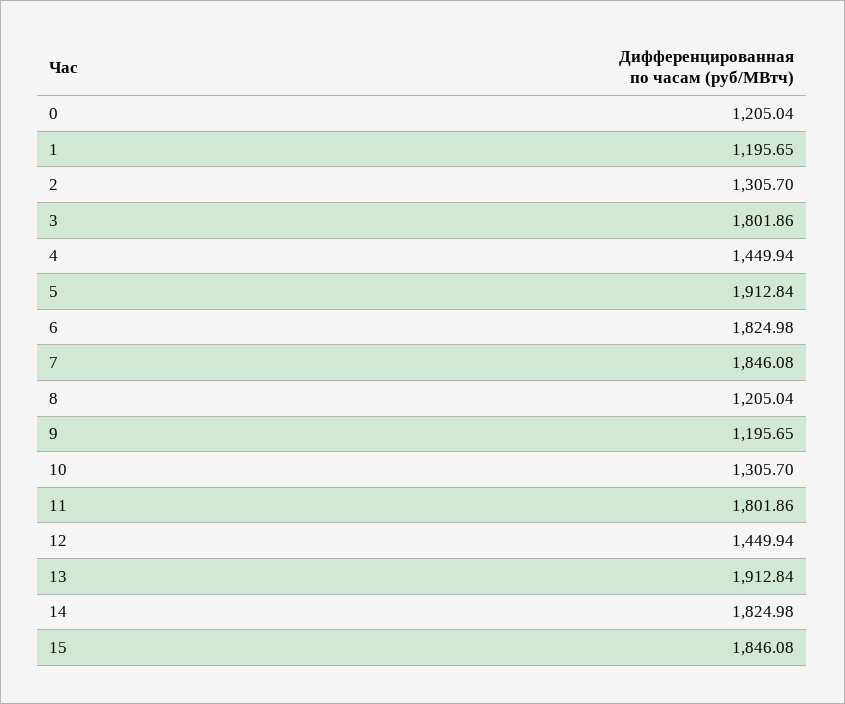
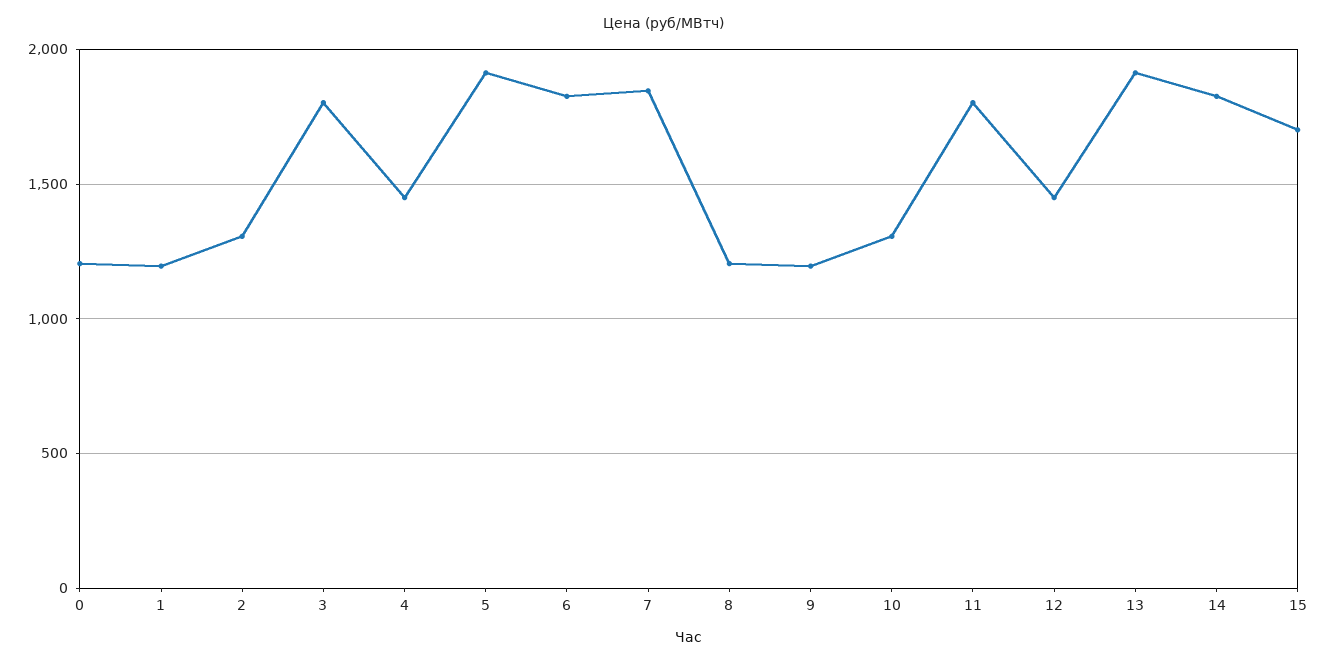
  {
    "0": 1205.04,
    "1": 1195.65,
    "2": 1305.7,
    "3": 1801.86,
    "4": 1449.94,
    "5": 1912.84,
    "6": 1824.98,
    "7": 1846.08,
    "8": 1205.04,
    "9": 1195.65,
    "10": 1305.7,
    "11": 1801.86,
    "12": 1449.94,
    "13": 1912.84,
    "14": 1824.98,
-   "15": 1846.08
+   "15": 1700
  }

